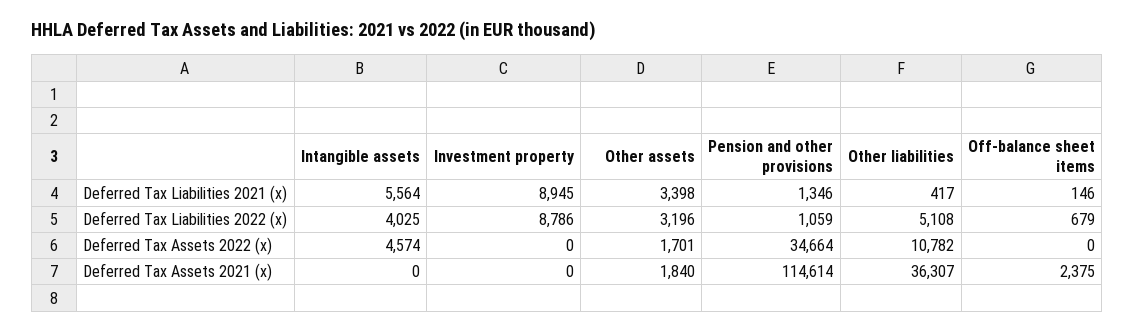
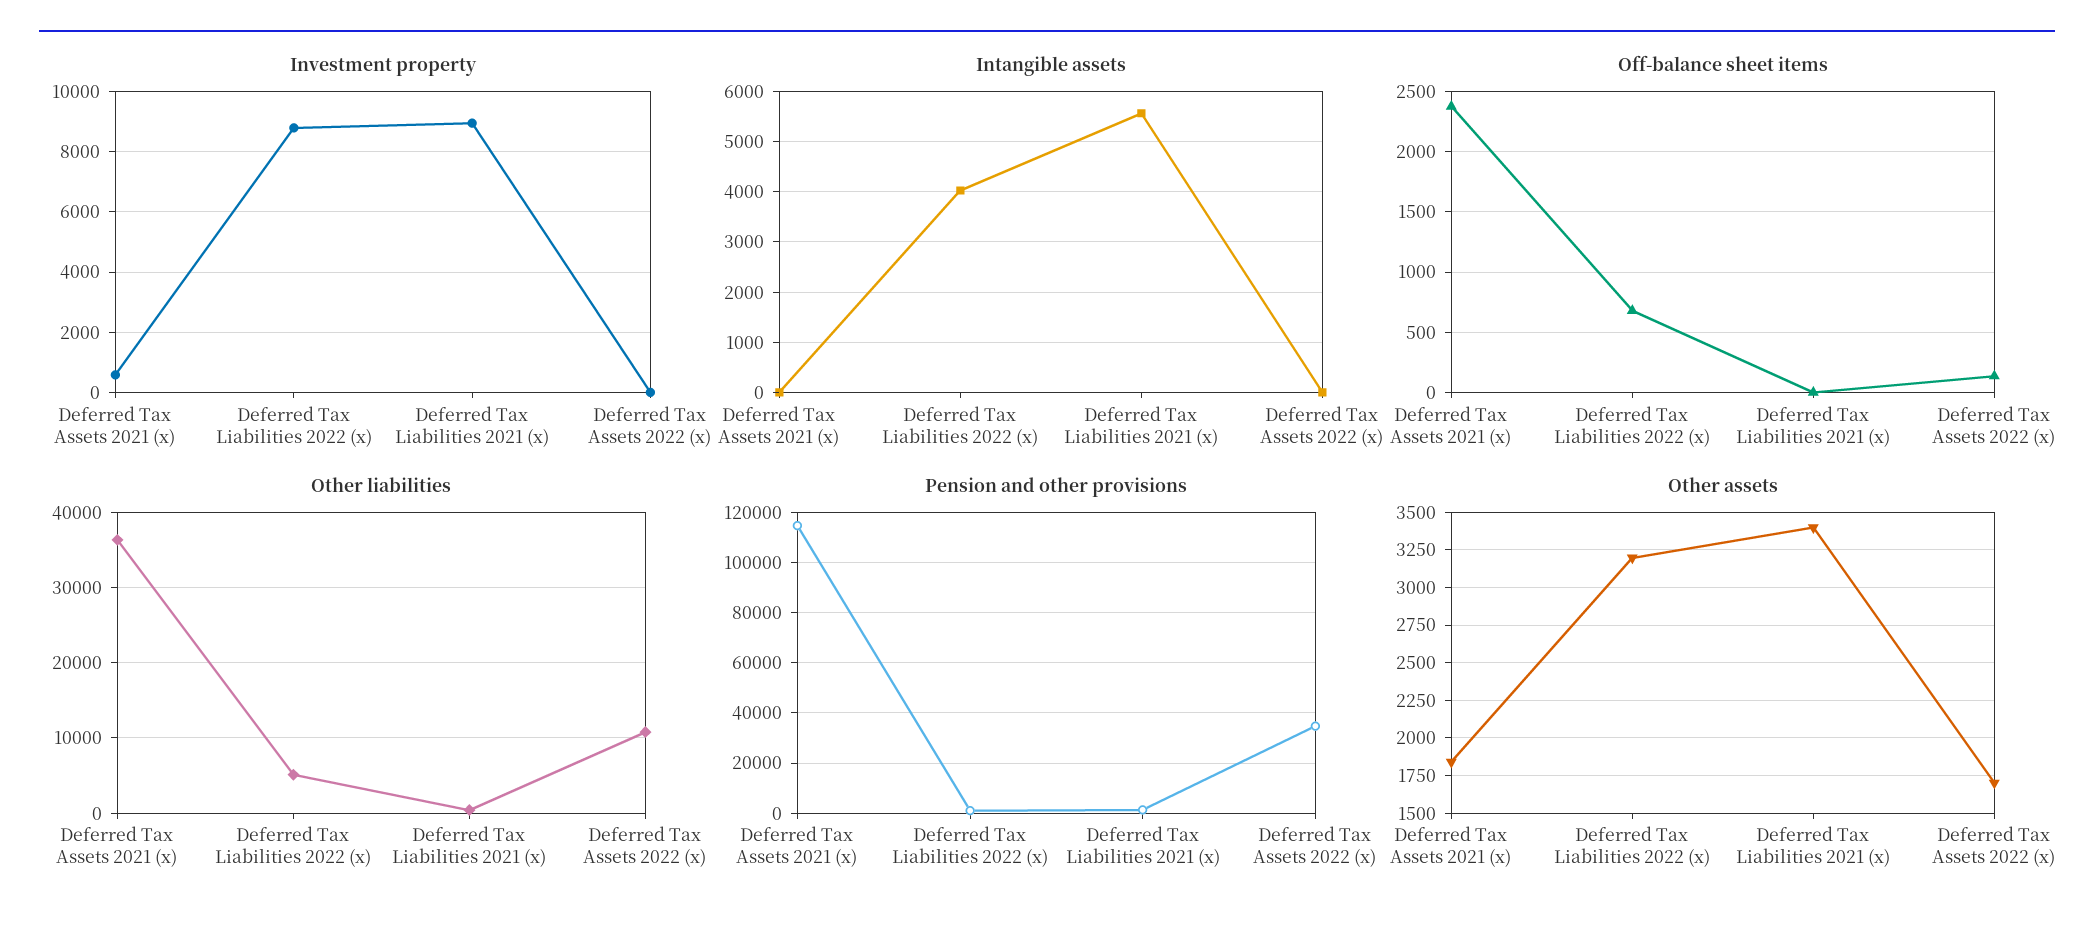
  {
    "Intangible assets": {
      "Deferred Tax Liabilities 2021 (x)": 5564,
      "Deferred Tax Liabilities 2022 (x)": 4025,
-     "Deferred Tax Assets 2022 (x)": 4574,
+     "Deferred Tax Assets 2022 (x)": 0,
      "Deferred Tax Assets 2021 (x)": 0
    },
    "Investment property": {
      "Deferred Tax Liabilities 2021 (x)": 8945,
      "Deferred Tax Liabilities 2022 (x)": 8786,
      "Deferred Tax Assets 2022 (x)": 0,
-     "Deferred Tax Assets 2021 (x)": 0
+     "Deferred Tax Assets 2021 (x)": 600
    },
    "Other assets": {
      "Deferred Tax Liabilities 2021 (x)": 3398,
      "Deferred Tax Liabilities 2022 (x)": 3196,
      "Deferred Tax Assets 2022 (x)": 1701,
      "Deferred Tax Assets 2021 (x)": 1840
    },
    "Pension and other provisions": {
      "Deferred Tax Liabilities 2021 (x)": 1346,
      "Deferred Tax Liabilities 2022 (x)": 1059,
      "Deferred Tax Assets 2022 (x)": 34664,
      "Deferred Tax Assets 2021 (x)": 114614
    },
    "Other liabilities": {
      "Deferred Tax Liabilities 2021 (x)": 417,
      "Deferred Tax Liabilities 2022 (x)": 5108,
      "Deferred Tax Assets 2022 (x)": 10782,
      "Deferred Tax Assets 2021 (x)": 36307
    },
    "Off-balance sheet items": {
-     "Deferred Tax Liabilities 2021 (x)": 146,
+     "Deferred Tax Liabilities 2021 (x)": 0,
      "Deferred Tax Liabilities 2022 (x)": 679,
-     "Deferred Tax Assets 2022 (x)": 0,
+     "Deferred Tax Assets 2022 (x)": 150,
      "Deferred Tax Assets 2021 (x)": 2375
    }
  }

